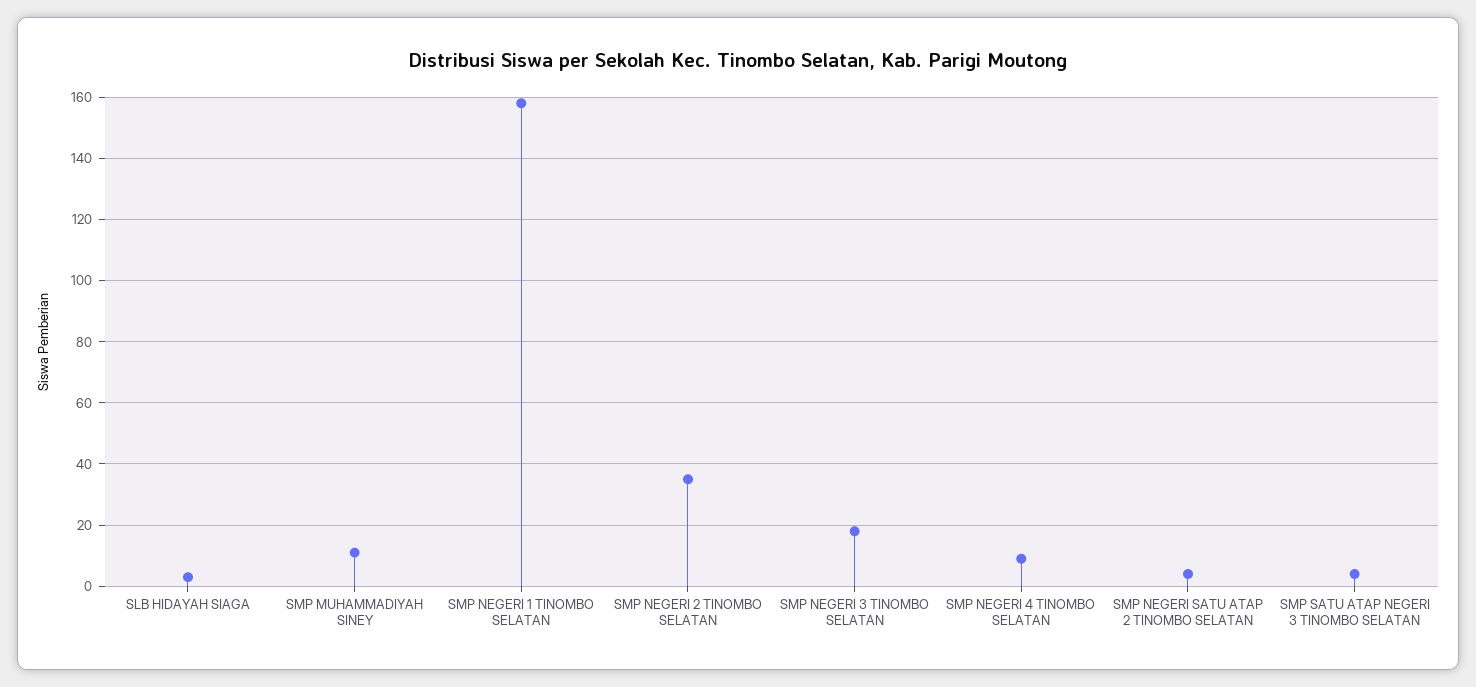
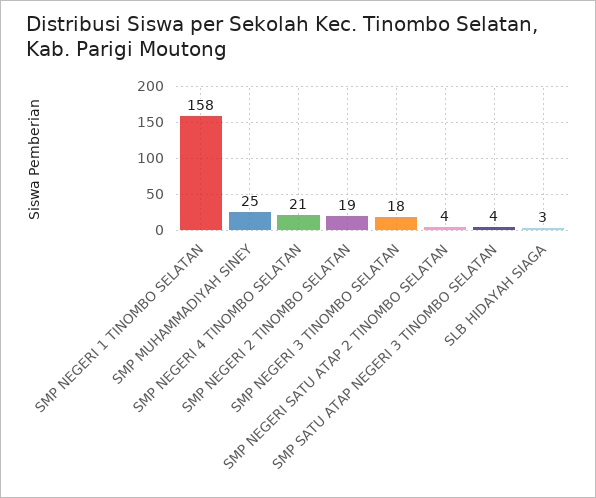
  {
    "SLB HIDAYAH SIAGA": 3,
-   "SMP MUHAMMADIYAH SINEY": 10,
+   "SMP MUHAMMADIYAH SINEY": 25,
    "SMP NEGERI 1 TINOMBO SELATAN": 158,
-   "SMP NEGERI 2 TINOMBO SELATAN": 35,
+   "SMP NEGERI 2 TINOMBO SELATAN": 19,
    "SMP NEGERI 3 TINOMBO SELATAN": 18,
-   "SMP NEGERI 4 TINOMBO SELATAN": 10,
+   "SMP NEGERI 4 TINOMBO SELATAN": 21,
    "SMP NEGERI SATU ATAP 2 TINOMBO SELATAN": 4,
    "SMP SATU ATAP NEGERI 3 TINOMBO SELATAN": 4
  }

